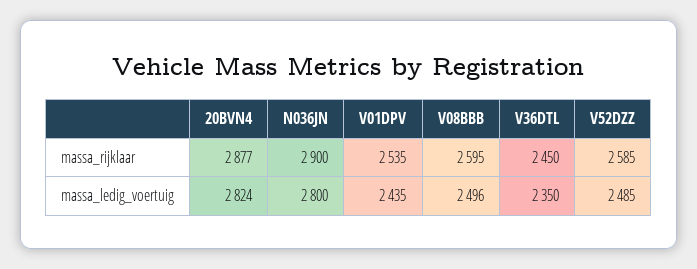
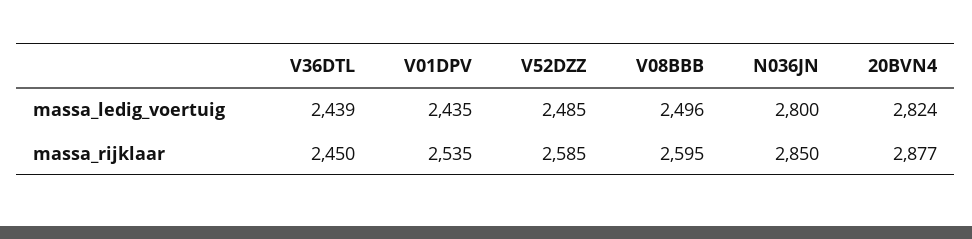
  {
    "20BVN4": {
      "massa_rijklaar": 2877,
      "massa_ledig_voertuig": 2824
    },
    "N036JN": {
-     "massa_rijklaar": 2900,
+     "massa_rijklaar": 2850,
      "massa_ledig_voertuig": 2800
    },
    "V01DPV": {
      "massa_rijklaar": 2535,
      "massa_ledig_voertuig": 2435
    },
    "V08BBB": {
      "massa_rijklaar": 2595,
      "massa_ledig_voertuig": 2496
    },
    "V36DTL": {
      "massa_rijklaar": 2450,
-     "massa_ledig_voertuig": 2350
+     "massa_ledig_voertuig": 2439
    },
    "V52DZZ": {
      "massa_rijklaar": 2585,
      "massa_ledig_voertuig": 2485
    }
  }

